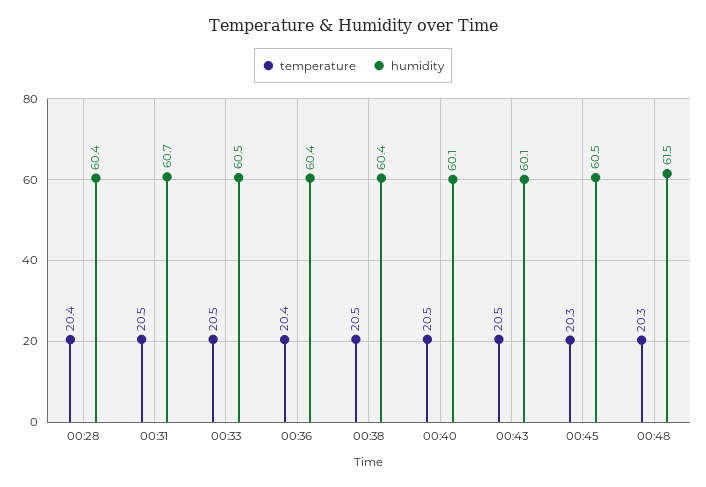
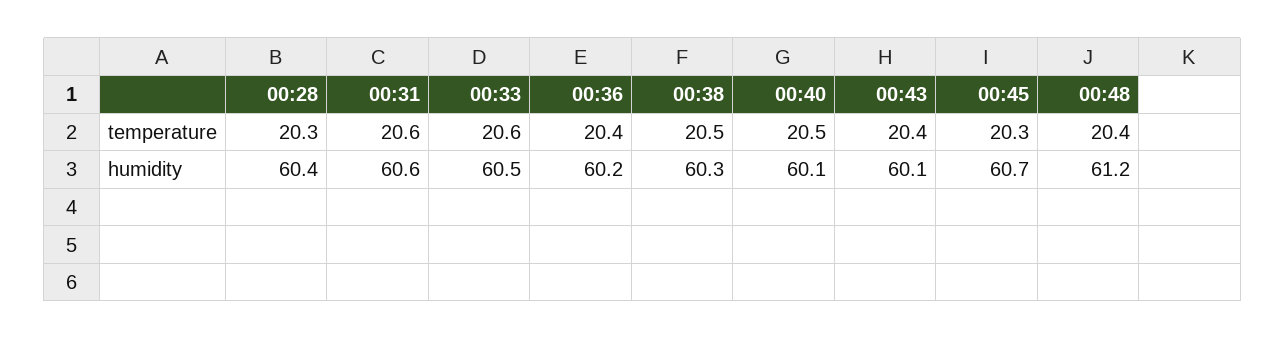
  {
    "temperature": {
-     "00:28": 20.4,
+     "00:28": 20.3,
-     "00:31": 20.5,
+     "00:31": 20.6,
-     "00:33": 20.5,
+     "00:33": 20.6,
      "00:36": 20.4,
      "00:38": 20.5,
      "00:40": 20.5,
-     "00:43": 20.5,
+     "00:43": 20.4,
      "00:45": 20.3,
-     "00:48": 20.3
+     "00:48": 20.4
    },
    "humidity": {
      "00:28": 60.4,
-     "00:31": 60.7,
+     "00:31": 60.6,
      "00:33": 60.5,
-     "00:36": 60.4,
+     "00:36": 60.2,
-     "00:38": 60.4,
+     "00:38": 60.3,
      "00:40": 60.1,
      "00:43": 60.1,
-     "00:45": 60.5,
+     "00:45": 60.7,
-     "00:48": 61.5
+     "00:48": 61.2
    }
  }

